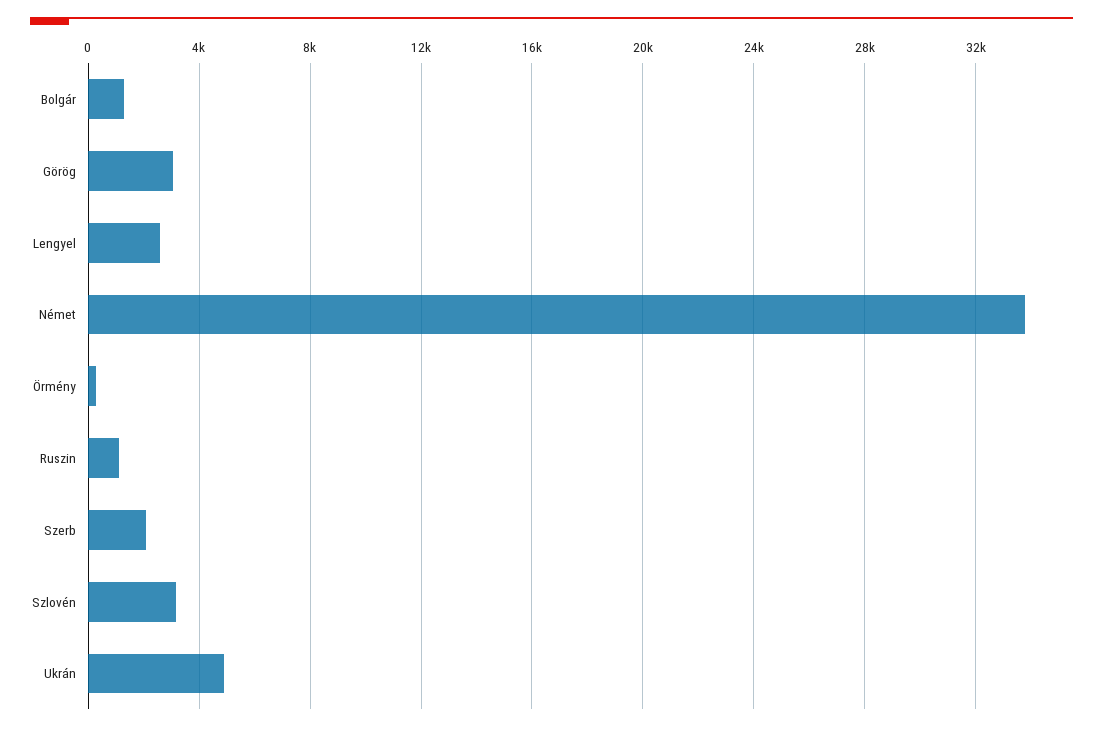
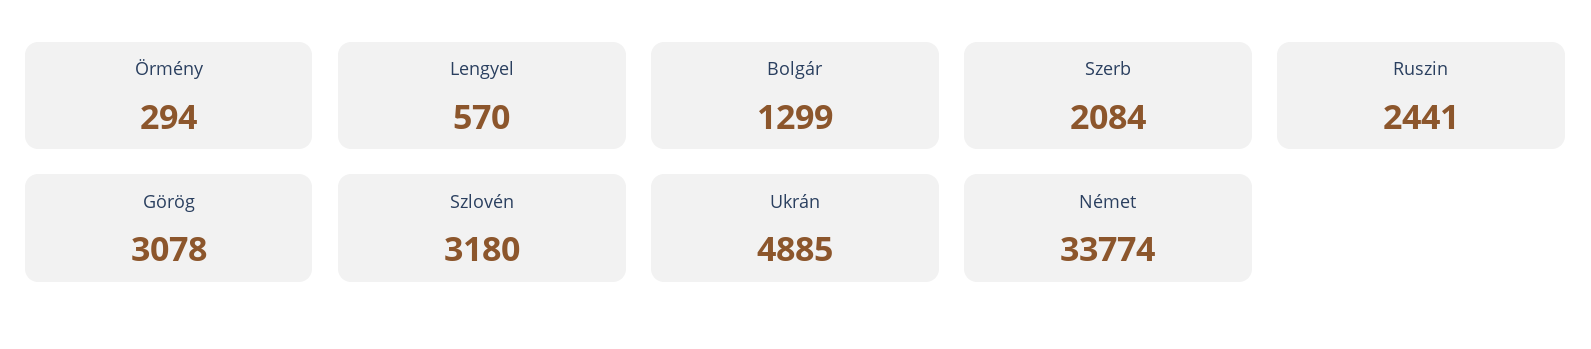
  {
    "Bolgár": 1299,
    "Görög": 3078,
-   "Lengyel": 2500,
+   "Lengyel": 570,
    "Német": 33774,
    "Örmény": 294,
-   "Ruszin": 1000,
+   "Ruszin": 2441,
    "Szerb": 2084,
    "Szlovén": 3180,
    "Ukrán": 4885
  }

